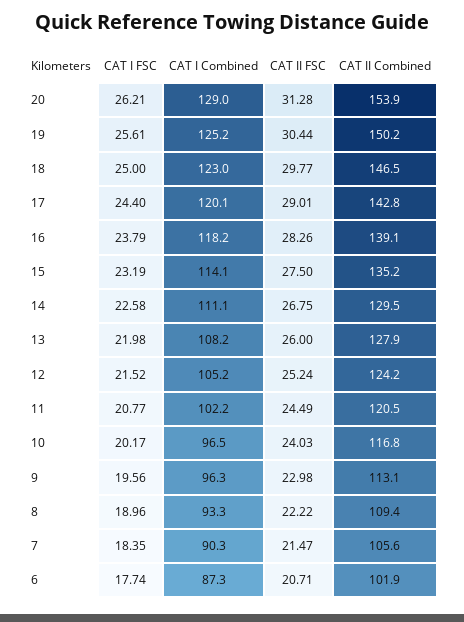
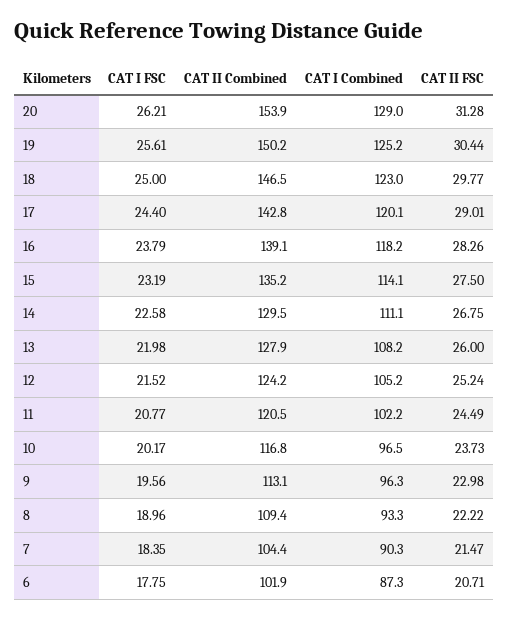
  {
    "CAT I FSC": {
      "20": 26.21,
      "19": 25.61,
      "18": 25,
      "17": 24.4,
      "16": 23.79,
      "15": 23.19,
      "14": 22.58,
      "13": 21.98,
      "12": 21.52,
      "11": 20.77,
      "10": 20.17,
      "9": 19.56,
      "8": 18.96,
      "7": 18.35,
-     "6": 17.74
+     "6": 17.75
    },
    "CAT I Combined": {
      "20": 129,
      "19": 125.2,
      "18": 123,
      "17": 120.1,
      "16": 118.2,
      "15": 114.1,
      "14": 111.1,
      "13": 108.2,
      "12": 105.2,
      "11": 102.2,
      "10": 96.5,
      "9": 96.3,
      "8": 93.3,
      "7": 90.3,
      "6": 87.3
    },
    "CAT II FSC": {
      "20": 31.28,
      "19": 30.44,
      "18": 29.77,
      "17": 29.01,
      "16": 28.26,
      "15": 27.5,
      "14": 26.75,
      "13": 26,
      "12": 25.24,
      "11": 24.49,
-     "10": 24.03,
+     "10": 23.73,
      "9": 22.98,
      "8": 22.22,
      "7": 21.47,
      "6": 20.71
    },
    "CAT II Combined": {
      "20": 153.9,
      "19": 150.2,
      "18": 146.5,
      "17": 142.8,
      "16": 139.1,
      "15": 135.2,
      "14": 129.5,
      "13": 127.9,
      "12": 124.2,
      "11": 120.5,
      "10": 116.8,
      "9": 113.1,
      "8": 109.4,
-     "7": 105.6,
+     "7": 104.4,
      "6": 101.9
    }
  }

